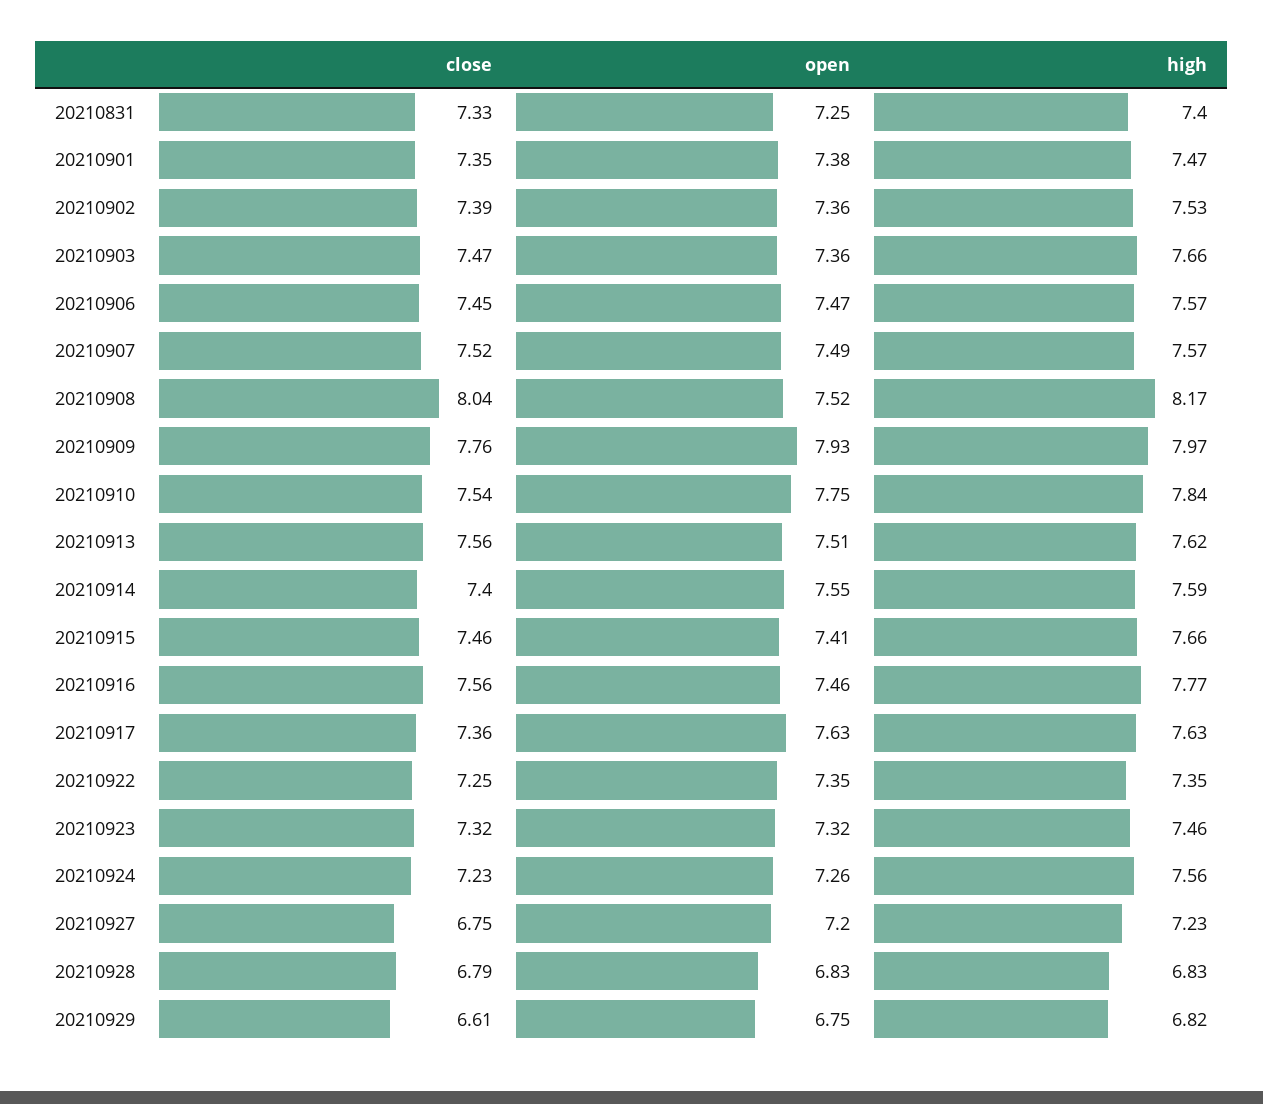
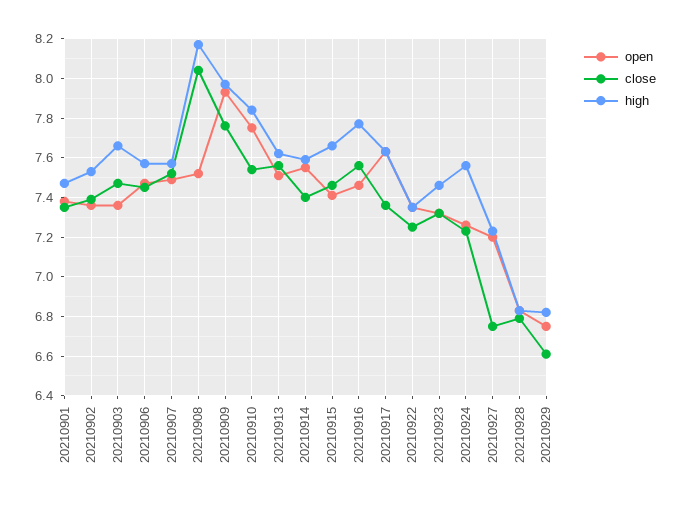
  {
    "close": {
-     "20210831": 7.33,
      "20210901": 7.35,
      "20210902": 7.39,
      "20210903": 7.47,
      "20210906": 7.45,
      "20210907": 7.52,
      "20210908": 8.04,
      "20210909": 7.76,
      "20210910": 7.54,
      "20210913": 7.56,
      "20210914": 7.4,
      "20210915": 7.46,
      "20210916": 7.56,
      "20210917": 7.36,
      "20210922": 7.25,
      "20210923": 7.32,
      "20210924": 7.23,
      "20210927": 6.75,
      "20210928": 6.79,
      "20210929": 6.61
    },
    "open": {
-     "20210831": 7.25,
      "20210901": 7.38,
      "20210902": 7.36,
      "20210903": 7.36,
      "20210906": 7.47,
      "20210907": 7.49,
      "20210908": 7.52,
      "20210909": 7.93,
      "20210910": 7.75,
      "20210913": 7.51,
      "20210914": 7.55,
      "20210915": 7.41,
      "20210916": 7.46,
      "20210917": 7.63,
      "20210922": 7.35,
      "20210923": 7.32,
      "20210924": 7.26,
      "20210927": 7.2,
      "20210928": 6.83,
      "20210929": 6.75
    },
    "high": {
-     "20210831": 7.4,
      "20210901": 7.47,
      "20210902": 7.53,
      "20210903": 7.66,
      "20210906": 7.57,
      "20210907": 7.57,
      "20210908": 8.17,
      "20210909": 7.97,
      "20210910": 7.84,
      "20210913": 7.62,
      "20210914": 7.59,
      "20210915": 7.66,
      "20210916": 7.77,
      "20210917": 7.63,
      "20210922": 7.35,
      "20210923": 7.46,
      "20210924": 7.56,
      "20210927": 7.23,
      "20210928": 6.83,
      "20210929": 6.82
    }
  }

